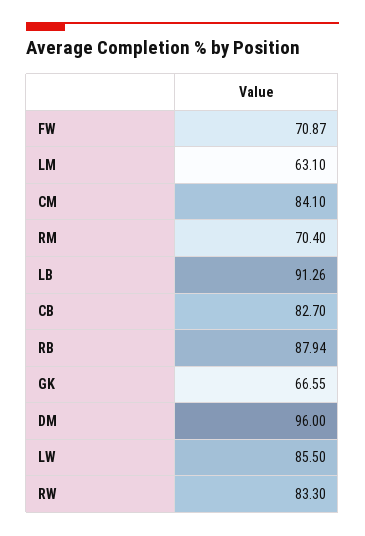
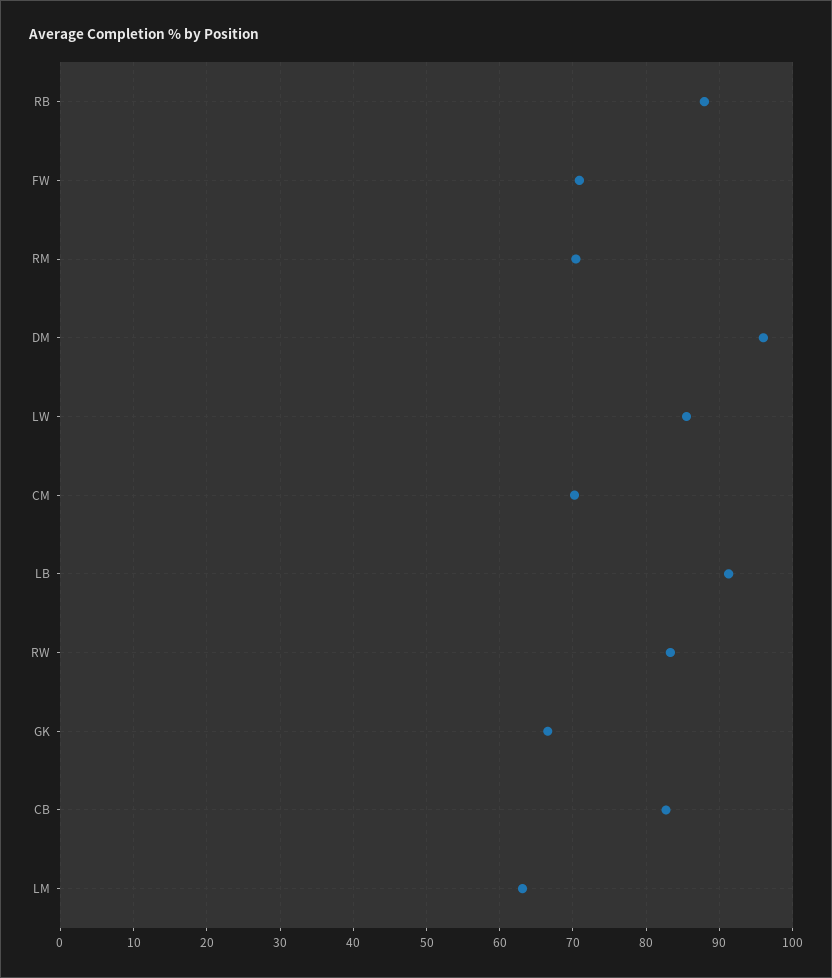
  {
    "FW": 70.87,
    "LM": 63.1,
-   "CM": 84.1,
+   "CM": 70,
    "RM": 70.4,
    "LB": 91.26,
    "CB": 82.7,
    "RB": 87.94,
    "GK": 66.55,
    "DM": 96,
    "LW": 85.5,
    "RW": 83.3
  }

